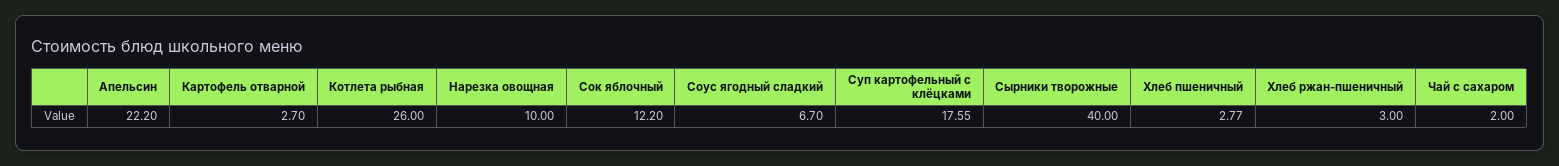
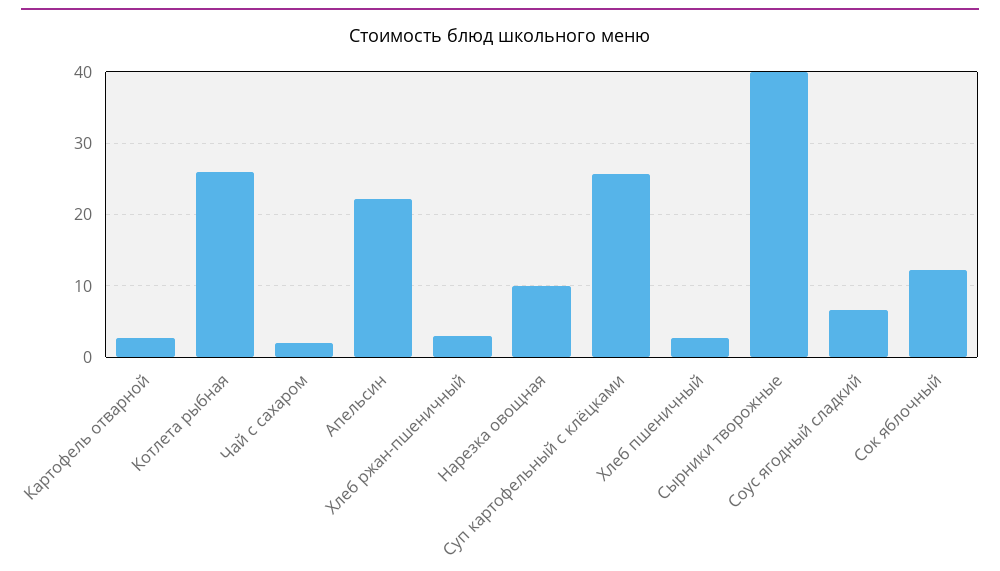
  {
    "Апельсин": 22.2,
    "Картофель отварной": 2.7,
    "Котлета рыбная": 26,
    "Нарезка овощная": 10,
    "Сок яблочный": 12.2,
    "Соус ягодный сладкий": 6.7,
-   "Суп картофельный с клёцками": 17.55,
+   "Суп картофельный с клёцками": 26,
    "Сырники творожные": 40,
    "Хлеб пшеничный": 2.77,
    "Хлеб ржан-пшеничный": 3,
    "Чай с сахаром": 2
  }

